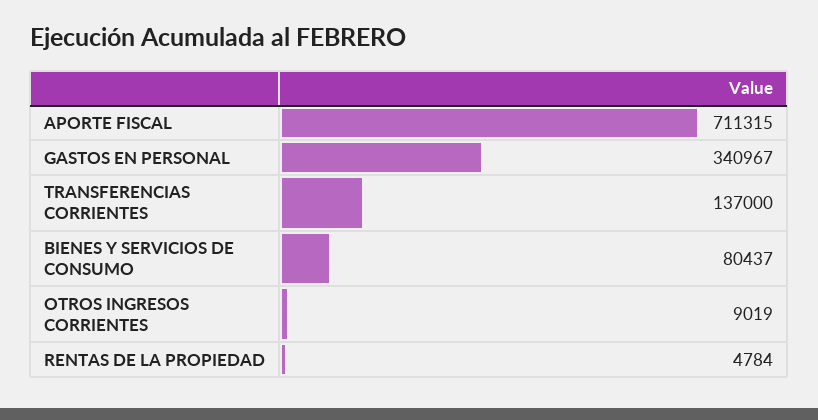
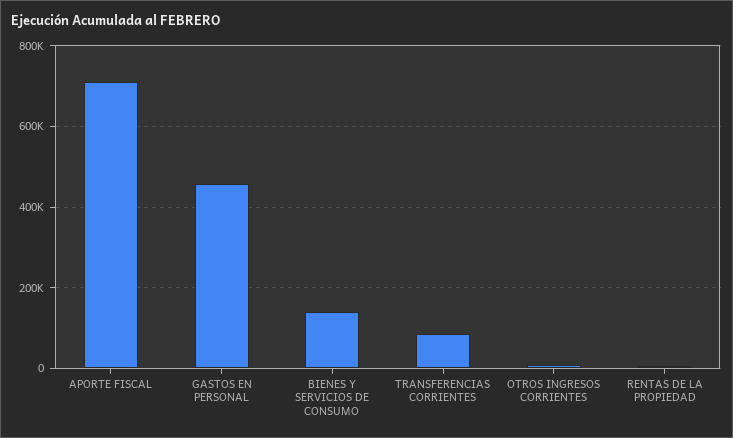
  {
    "APORTE FISCAL": 711315,
-   "GASTOS EN PERSONAL": 340967,
+   "GASTOS EN PERSONAL": 460000,
-   "TRANSFERENCIAS CORRIENTES": 137000,
+   "TRANSFERENCIAS CORRIENTES": 80000,
-   "BIENES Y SERVICIOS DE CONSUMO": 80437,
+   "BIENES Y SERVICIOS DE CONSUMO": 140000,
    "OTROS INGRESOS CORRIENTES": 9019,
    "RENTAS DE LA PROPIEDAD": 4784
  }

